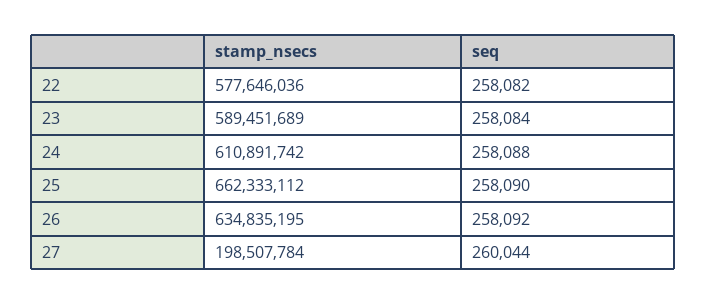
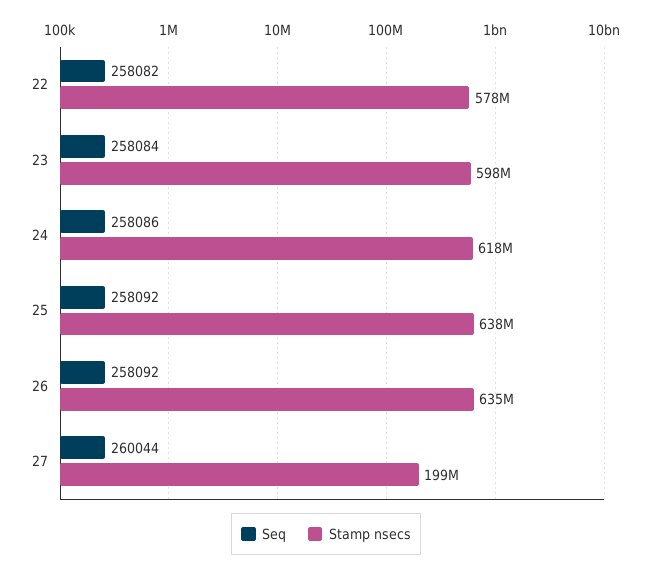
  {
    "stamp_nsecs": {
      "22": 577646036,
-     "23": 589451689,
+     "23": 598000000,
-     "24": 610891742,
+     "24": 618000000,
-     "25": 662333112,
+     "25": 638000000,
      "26": 634835195,
      "27": 198507784
    },
    "seq": {
      "22": 258082,
      "23": 258084,
-     "24": 258088,
+     "24": 258086,
-     "25": 258090,
+     "25": 258092,
      "26": 258092,
      "27": 260044
    }
  }

